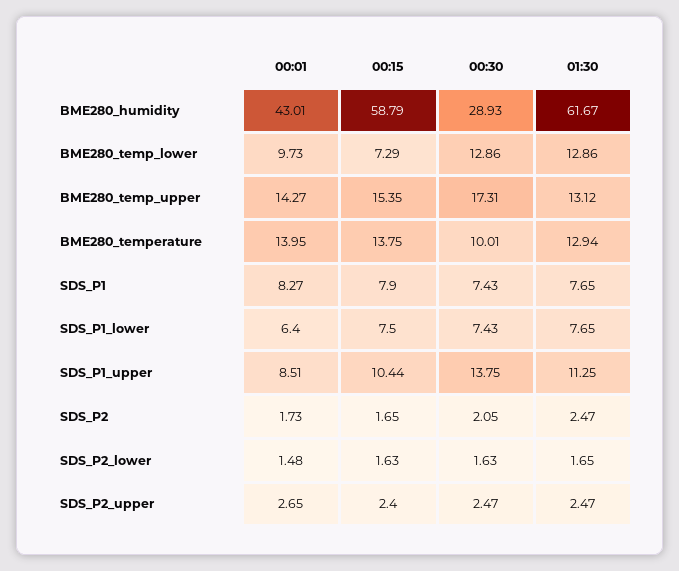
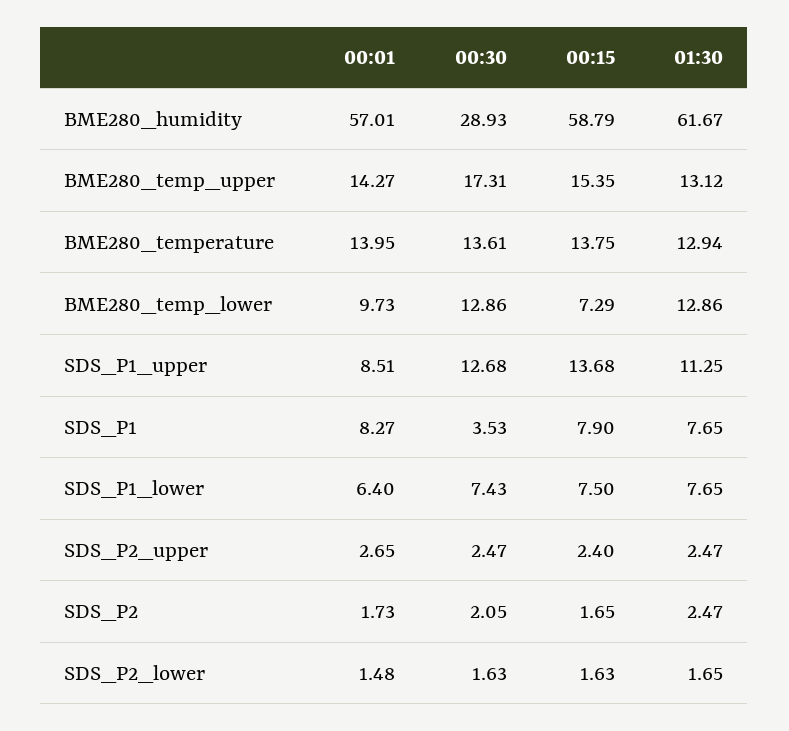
  {
    "00:01": {
-     "BME280_humidity": 43.01,
+     "BME280_humidity": 57.01,
      "BME280_temp_lower": 9.73,
      "BME280_temp_upper": 14.27,
      "BME280_temperature": 13.95,
      "SDS_P1": 8.27,
      "SDS_P1_lower": 6.4,
      "SDS_P1_upper": 8.51,
      "SDS_P2": 1.73,
      "SDS_P2_lower": 1.48,
      "SDS_P2_upper": 2.65
    },
    "00:15": {
      "BME280_humidity": 58.79,
      "BME280_temp_lower": 7.29,
      "BME280_temp_upper": 15.35,
      "BME280_temperature": 13.75,
      "SDS_P1": 7.9,
      "SDS_P1_lower": 7.5,
-     "SDS_P1_upper": 10.44,
+     "SDS_P1_upper": 13.68,
      "SDS_P2": 1.65,
      "SDS_P2_lower": 1.63,
      "SDS_P2_upper": 2.4
    },
    "00:30": {
      "BME280_humidity": 28.93,
      "BME280_temp_lower": 12.86,
      "BME280_temp_upper": 17.31,
-     "BME280_temperature": 10.01,
+     "BME280_temperature": 13.61,
-     "SDS_P1": 7.43,
+     "SDS_P1": 3.53,
      "SDS_P1_lower": 7.43,
-     "SDS_P1_upper": 13.75,
+     "SDS_P1_upper": 12.68,
      "SDS_P2": 2.05,
      "SDS_P2_lower": 1.63,
      "SDS_P2_upper": 2.47
    },
    "01:30": {
      "BME280_humidity": 61.67,
      "BME280_temp_lower": 12.86,
      "BME280_temp_upper": 13.12,
      "BME280_temperature": 12.94,
      "SDS_P1": 7.65,
      "SDS_P1_lower": 7.65,
      "SDS_P1_upper": 11.25,
      "SDS_P2": 2.47,
      "SDS_P2_lower": 1.65,
      "SDS_P2_upper": 2.47
    }
  }

